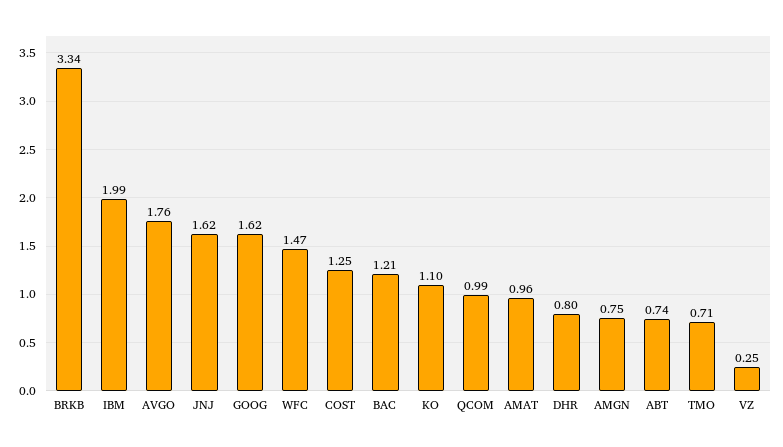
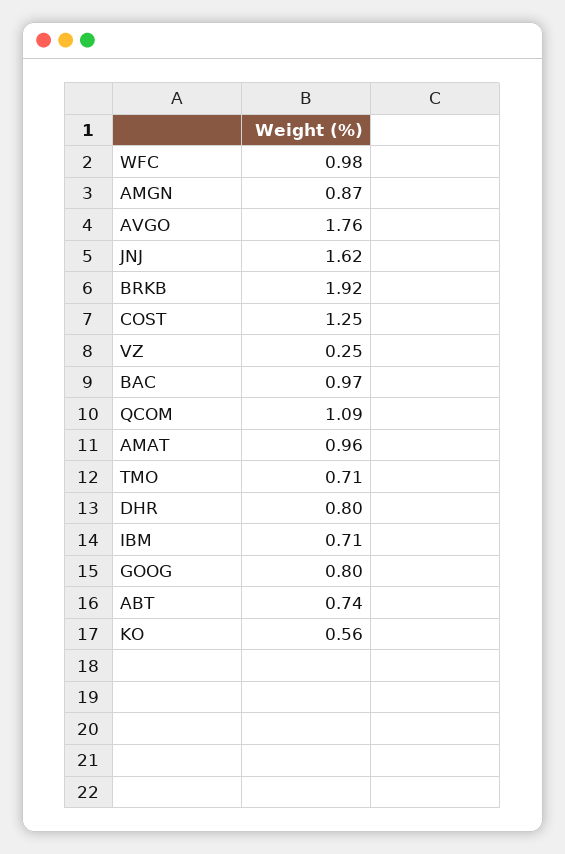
  {
-   "BRKB": 3.34,
+   "BRKB": 1.92,
-   "IBM": 1.99,
+   "IBM": 0.71,
    "AVGO": 1.76,
    "JNJ": 1.62,
-   "GOOG": 1.62,
+   "GOOG": 0.8,
-   "WFC": 1.47,
+   "WFC": 0.98,
    "COST": 1.25,
-   "BAC": 1.21,
+   "BAC": 0.97,
-   "KO": 1.1,
+   "KO": 0.56,
-   "QCOM": 0.99,
+   "QCOM": 1.09,
    "AMAT": 0.96,
    "DHR": 0.8,
-   "AMGN": 0.75,
+   "AMGN": 0.87,
    "ABT": 0.74,
    "TMO": 0.71,
    "VZ": 0.25
  }

